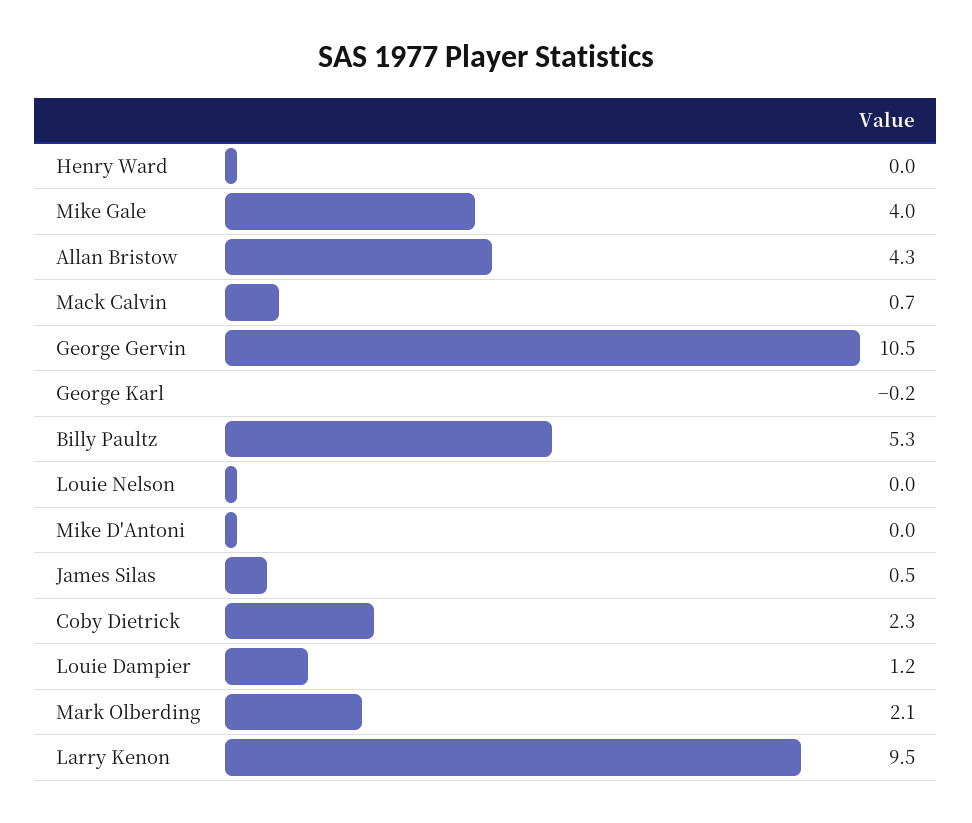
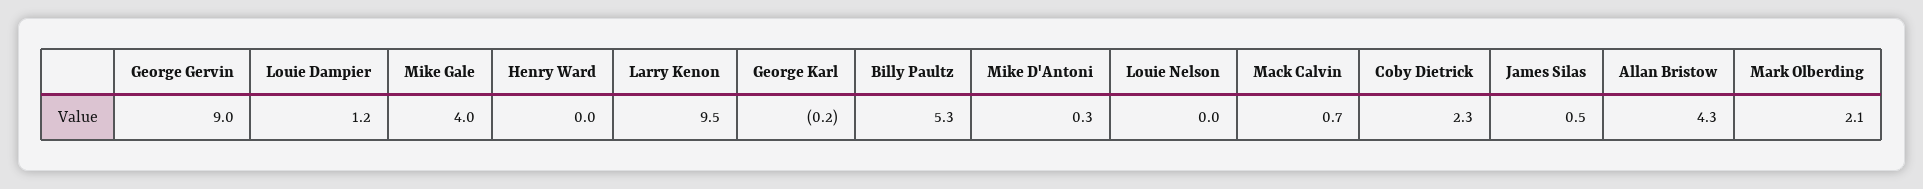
  {
    "Henry Ward": 0,
    "Mike Gale": 4,
    "Allan Bristow": 4.3,
    "Mack Calvin": 0.7,
-   "George Gervin": 10.5,
+   "George Gervin": 9,
    "George Karl": -0.2,
    "Billy Paultz": 5.3,
    "Louie Nelson": 0,
-   "Mike D'Antoni": 0,
+   "Mike D'Antoni": 0.3,
    "James Silas": 0.5,
    "Coby Dietrick": 2.3,
    "Louie Dampier": 1.2,
    "Mark Olberding": 2.1,
    "Larry Kenon": 9.5
  }

